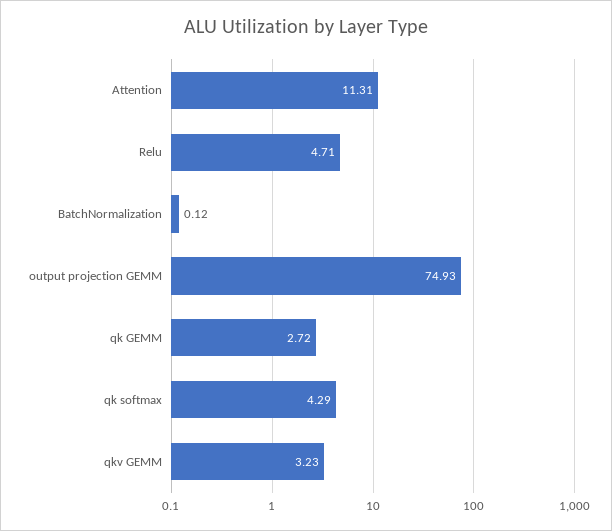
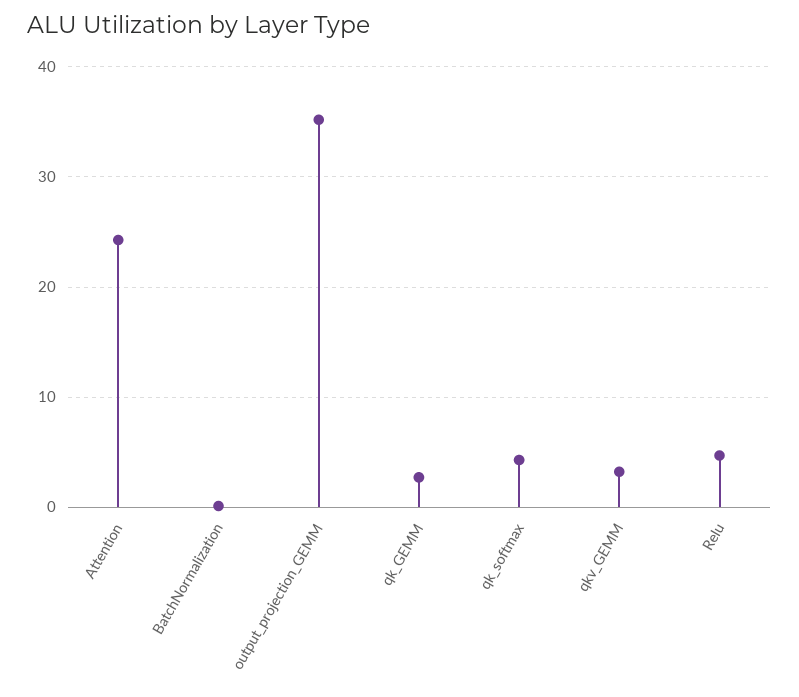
  {
-   "Attention": 11.31,
+   "Attention": 24,
    "Relu": 4.71,
    "BatchNormalization": 0.12,
-   "output projection GEMM": 74.93,
+   "output projection GEMM": 35,
    "qk GEMM": 2.72,
    "qk softmax": 4.29,
    "qkv GEMM": 3.23
  }

